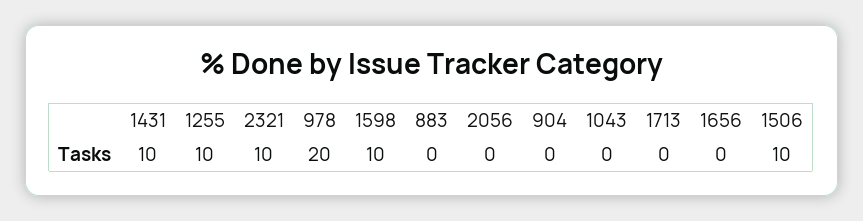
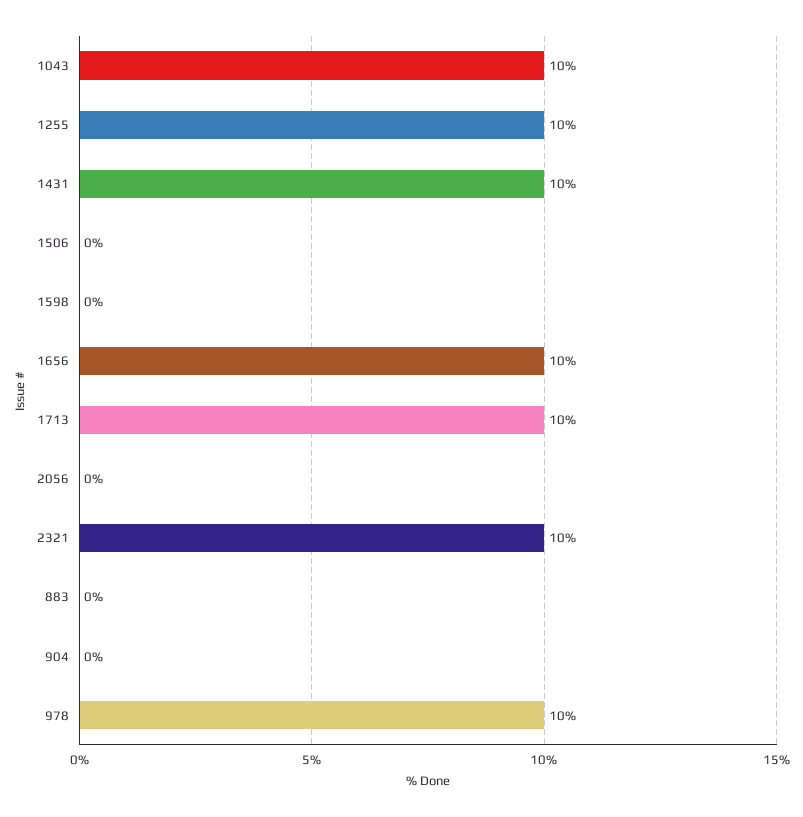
  {
    "1431": 10,
    "1255": 10,
    "2321": 10,
-   "978": 20,
+   "978": 10,
-   "1598": 10,
+   "1598": 0,
    "883": 0,
    "2056": 0,
    "904": 0,
-   "1043": 0,
+   "1043": 10,
-   "1713": 0,
+   "1713": 10,
-   "1656": 0,
+   "1656": 10,
-   "1506": 10
+   "1506": 0
  }

